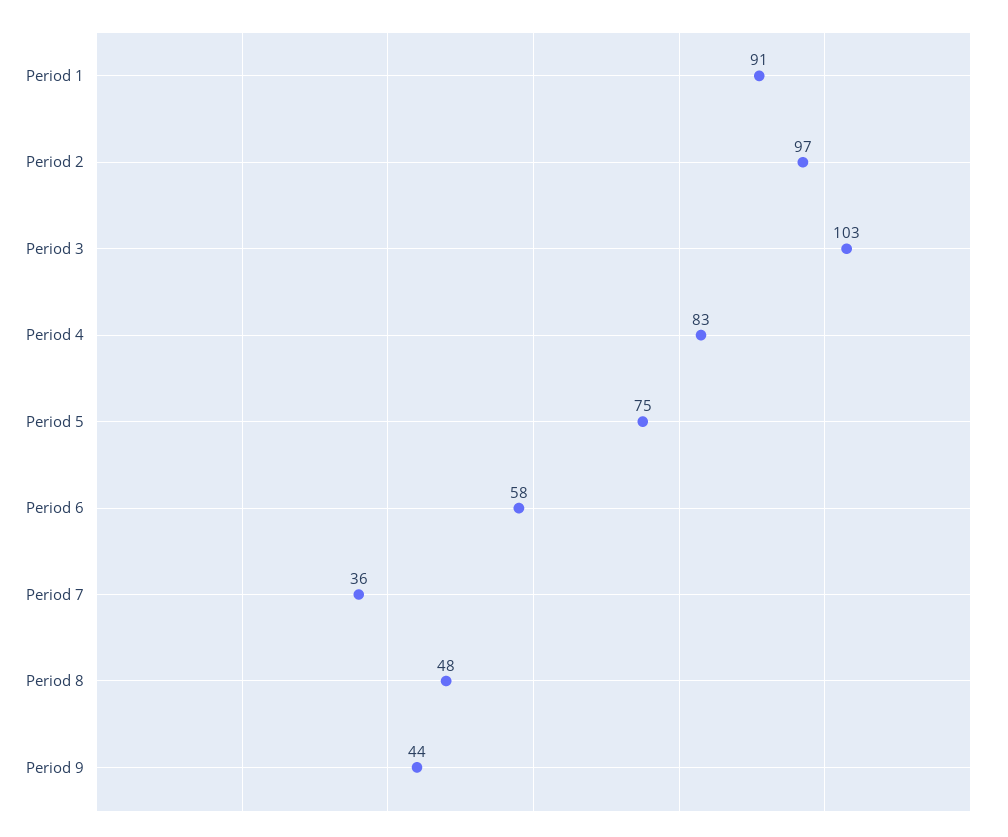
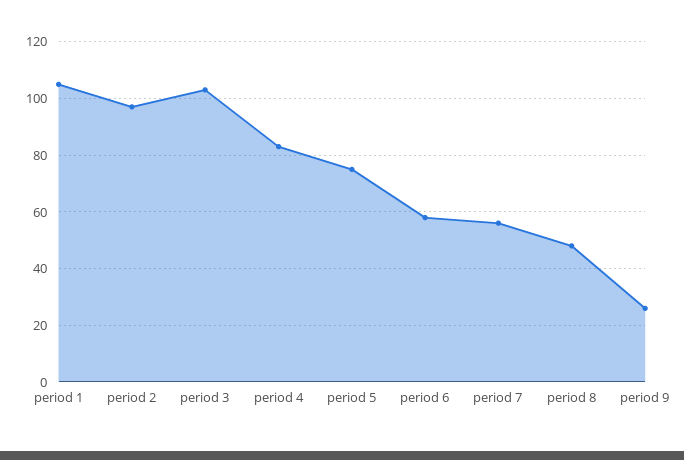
  {
-   "Period 1": 91,
+   "Period 1": 105,
    "Period 2": 97,
    "Period 3": 103,
    "Period 4": 83,
    "Period 5": 75,
    "Period 6": 58,
-   "Period 7": 36,
+   "Period 7": 55,
    "Period 8": 48,
-   "Period 9": 44
+   "Period 9": 25
  }

